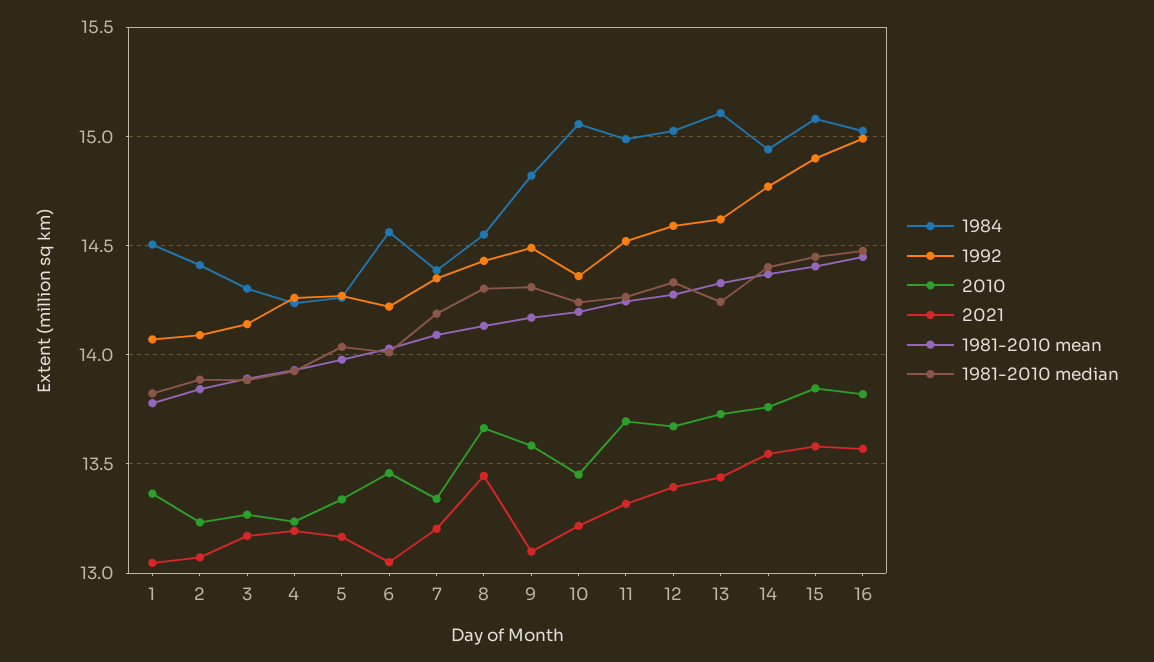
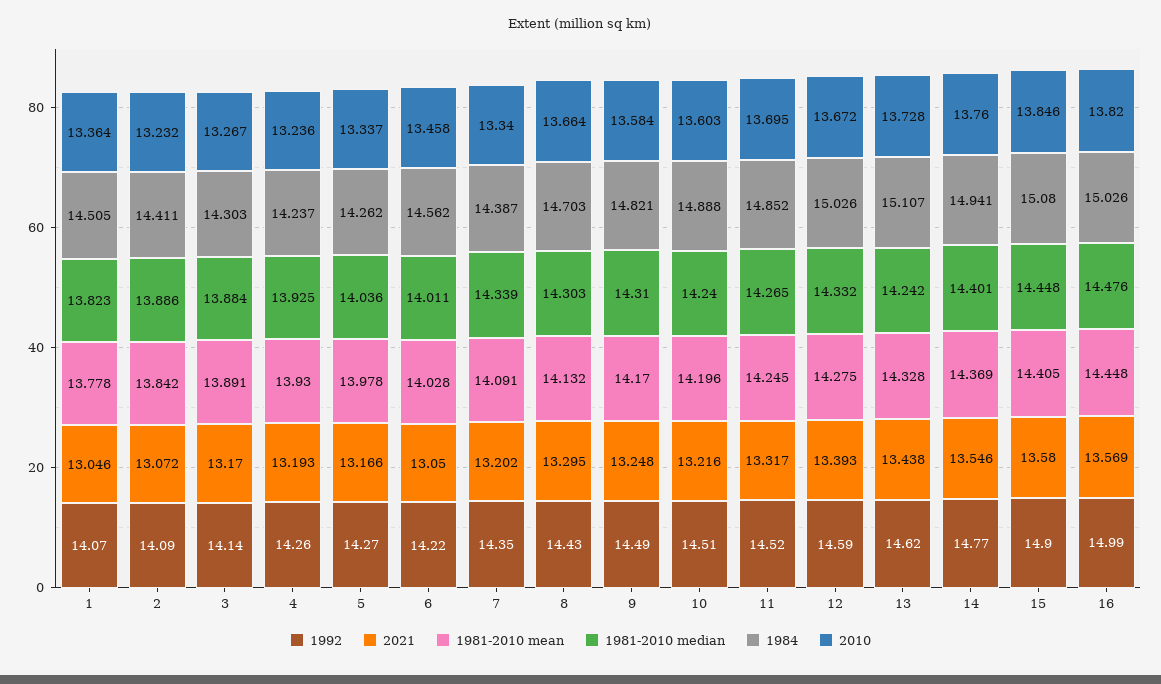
  {
    "1984": {
      "1": 14.505,
      "2": 14.411,
      "3": 14.303,
      "4": 14.237,
      "5": 14.262,
      "6": 14.562,
      "7": 14.387,
-     "8": 14.55,
+     "8": 14.703,
      "9": 14.821,
-     "10": 15.05,
+     "10": 14.888,
-     "11": 15,
+     "11": 14.852,
      "12": 15.026,
      "13": 15.107,
      "14": 14.941,
      "15": 15.08,
      "16": 15.026
    },
    "1992": {
      "1": 14.07,
      "2": 14.09,
      "3": 14.14,
      "4": 14.26,
      "5": 14.27,
      "6": 14.22,
      "7": 14.35,
      "8": 14.43,
      "9": 14.49,
-     "10": 14.35,
+     "10": 14.51,
      "11": 14.52,
      "12": 14.59,
      "13": 14.62,
      "14": 14.77,
      "15": 14.9,
      "16": 14.99
    },
    "2010": {
      "1": 13.364,
      "2": 13.232,
      "3": 13.267,
      "4": 13.236,
      "5": 13.337,
      "6": 13.458,
      "7": 13.34,
      "8": 13.664,
      "9": 13.584,
-     "10": 13.45,
+     "10": 13.603,
      "11": 13.695,
      "12": 13.672,
      "13": 13.728,
      "14": 13.76,
      "15": 13.846,
      "16": 13.82
    },
    "2021": {
      "1": 13.046,
      "2": 13.072,
      "3": 13.17,
      "4": 13.193,
      "5": 13.166,
      "6": 13.05,
      "7": 13.202,
-     "8": 13.45,
+     "8": 13.295,
-     "9": 13.1,
+     "9": 13.248,
      "10": 13.216,
      "11": 13.317,
      "12": 13.393,
      "13": 13.438,
      "14": 13.546,
      "15": 13.58,
      "16": 13.569
    },
    "1981-2010 mean": {
      "1": 13.778,
      "2": 13.842,
      "3": 13.891,
      "4": 13.93,
      "5": 13.978,
      "6": 14.028,
      "7": 14.091,
      "8": 14.132,
      "9": 14.17,
      "10": 14.196,
      "11": 14.245,
      "12": 14.275,
      "13": 14.328,
      "14": 14.369,
      "15": 14.405,
      "16": 14.448
    },
    "1981-2010 median": {
      "1": 13.823,
      "2": 13.886,
      "3": 13.884,
      "4": 13.925,
      "5": 14.036,
      "6": 14.011,
-     "7": 14.2,
+     "7": 14.339,
      "8": 14.303,
      "9": 14.31,
      "10": 14.24,
      "11": 14.265,
      "12": 14.332,
      "13": 14.242,
      "14": 14.401,
      "15": 14.448,
      "16": 14.476
    }
  }

